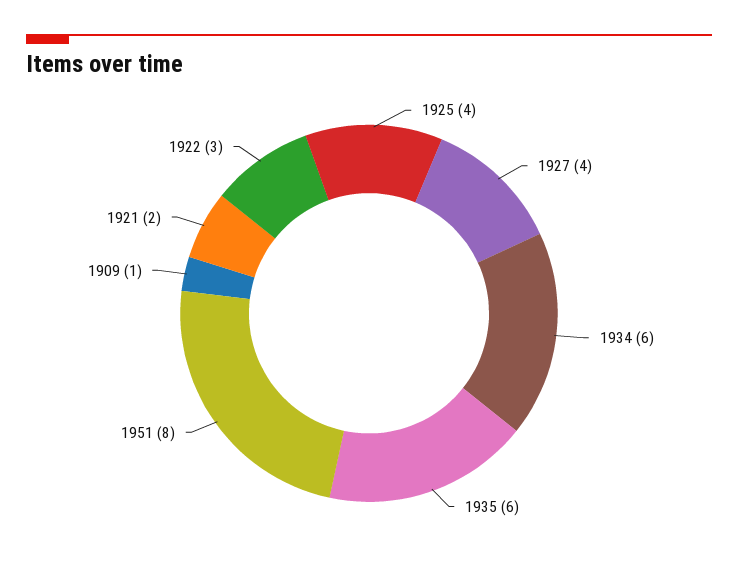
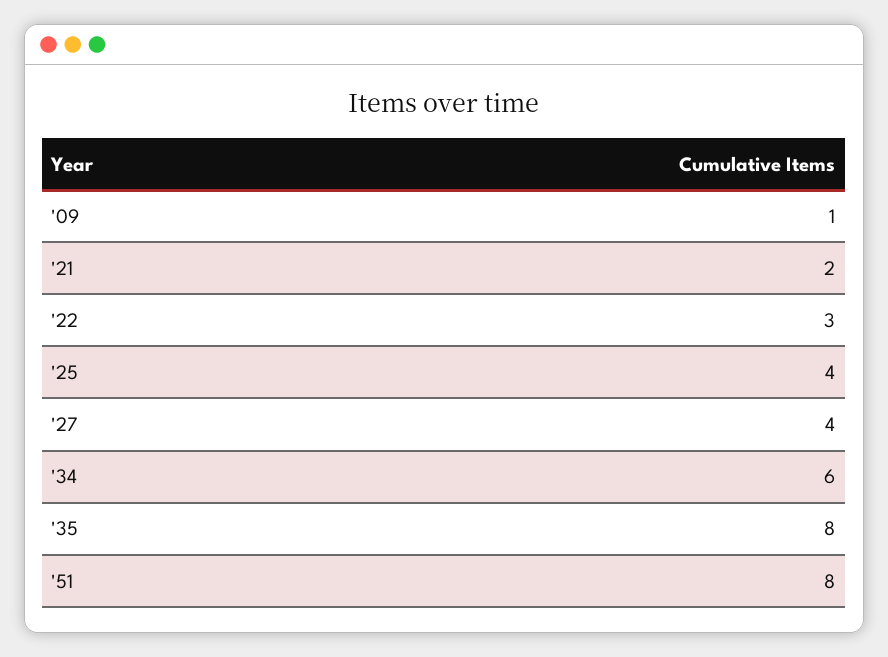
  {
    "1925": 4,
    "1927": 4,
    "1934": 6,
-   "1935": 6,
+   "1935": 8,
    "1951": 8,
    "1909": 1,
    "1921": 2,
    "1922": 3
  }

